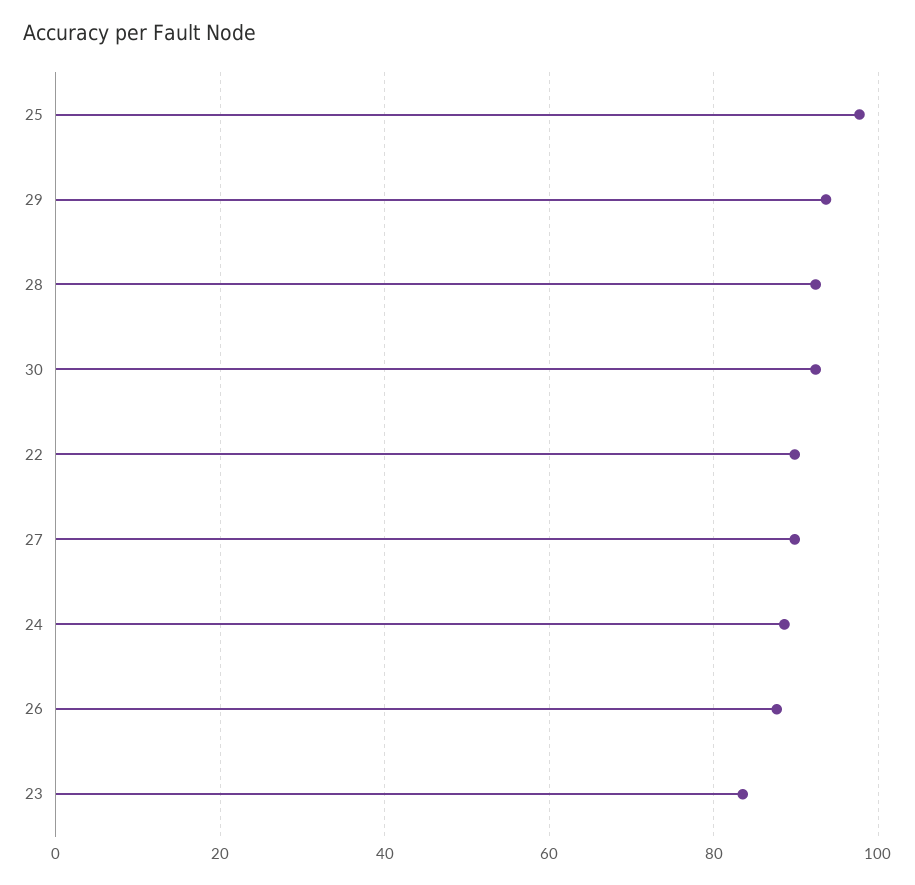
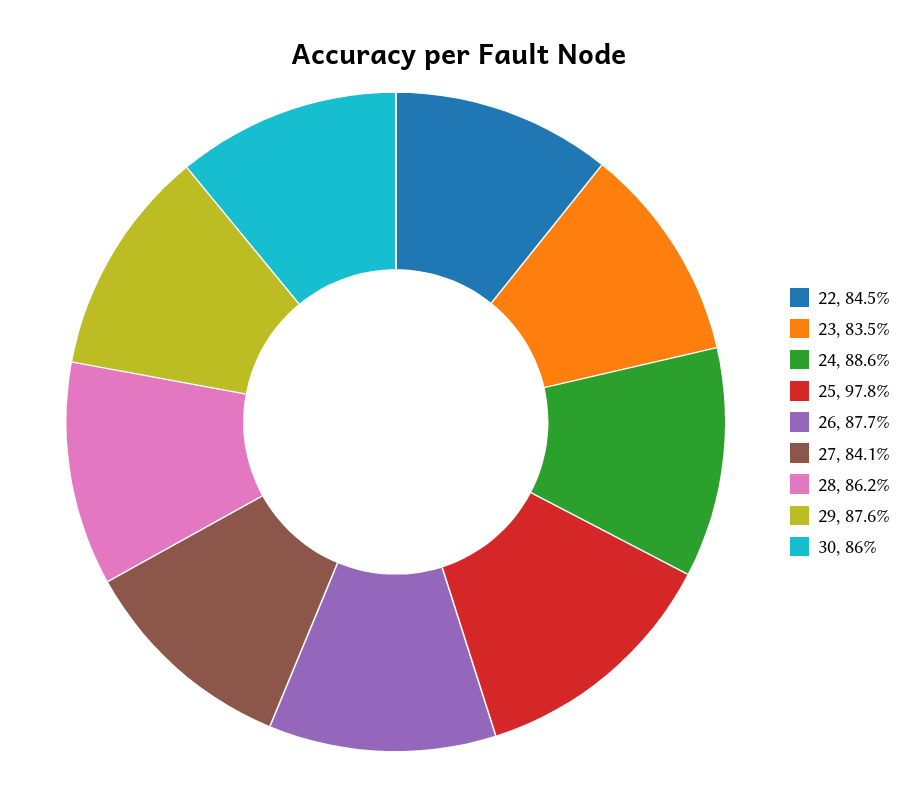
  {
    "25": 97.8,
-   "29": 94,
+   "29": 87.6,
-   "28": 92,
+   "28": 86.2,
-   "30": 92,
+   "30": 86,
-   "22": 90,
+   "22": 84.5,
-   "27": 90,
+   "27": 84.1,
    "24": 88.6,
    "26": 87.7,
    "23": 83.5
  }

